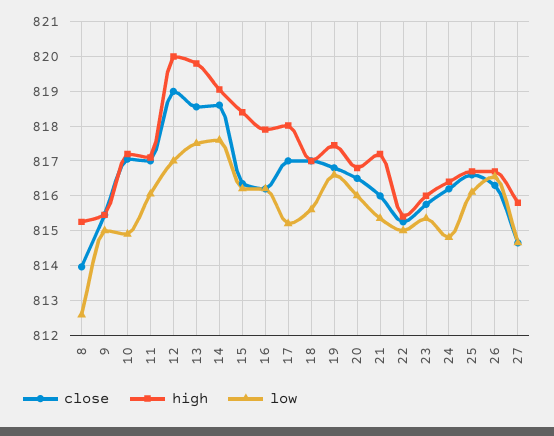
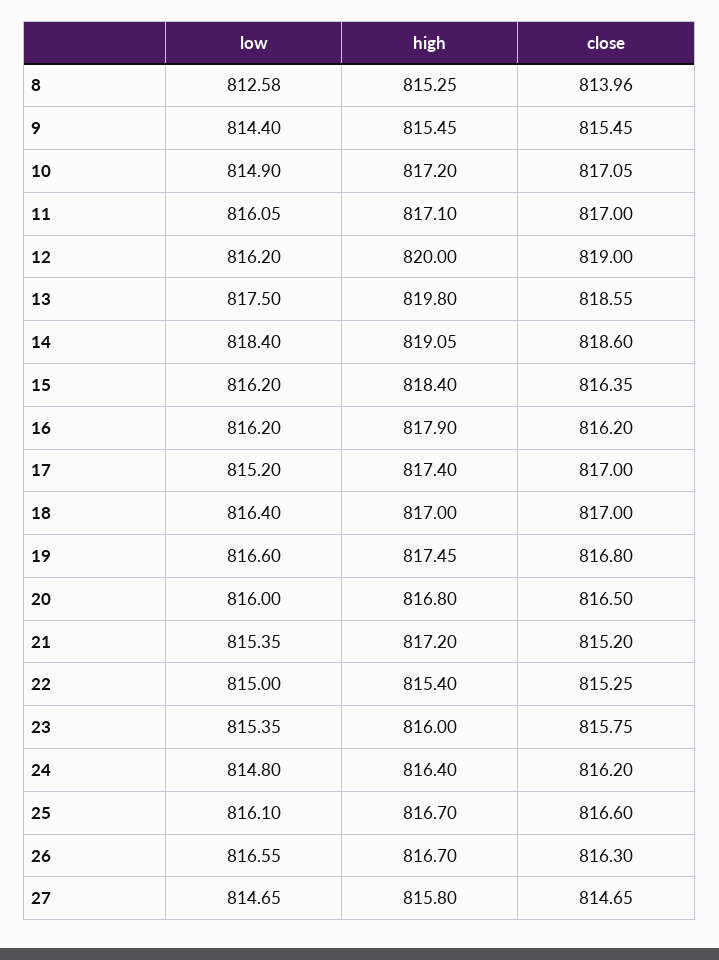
  {
    "close": {
      "8": 813.96,
      "9": 815.45,
      "10": 817.05,
      "11": 817,
      "12": 819,
      "13": 818.55,
      "14": 818.6,
      "15": 816.35,
      "16": 816.2,
      "17": 817,
      "18": 817,
      "19": 816.8,
      "20": 816.5,
-     "21": 816,
+     "21": 815.2,
      "22": 815.25,
      "23": 815.75,
      "24": 816.2,
      "25": 816.6,
      "26": 816.3,
      "27": 814.65
    },
    "high": {
      "8": 815.25,
      "9": 815.45,
      "10": 817.2,
      "11": 817.1,
      "12": 820,
      "13": 819.8,
      "14": 819.05,
      "15": 818.4,
      "16": 817.9,
-     "17": 818,
+     "17": 817.4,
      "18": 817,
      "19": 817.45,
      "20": 816.8,
      "21": 817.2,
      "22": 815.4,
      "23": 816,
      "24": 816.4,
      "25": 816.7,
      "26": 816.7,
      "27": 815.8
    },
    "low": {
      "8": 812.58,
-     "9": 815,
+     "9": 814.4,
      "10": 814.9,
      "11": 816.05,
-     "12": 817,
+     "12": 816.2,
      "13": 817.5,
-     "14": 817.6,
+     "14": 818.4,
      "15": 816.2,
      "16": 816.2,
      "17": 815.2,
-     "18": 815.6,
+     "18": 816.4,
      "19": 816.6,
      "20": 816,
      "21": 815.35,
      "22": 815,
      "23": 815.35,
      "24": 814.8,
      "25": 816.1,
      "26": 816.55,
      "27": 814.65
    }
  }

